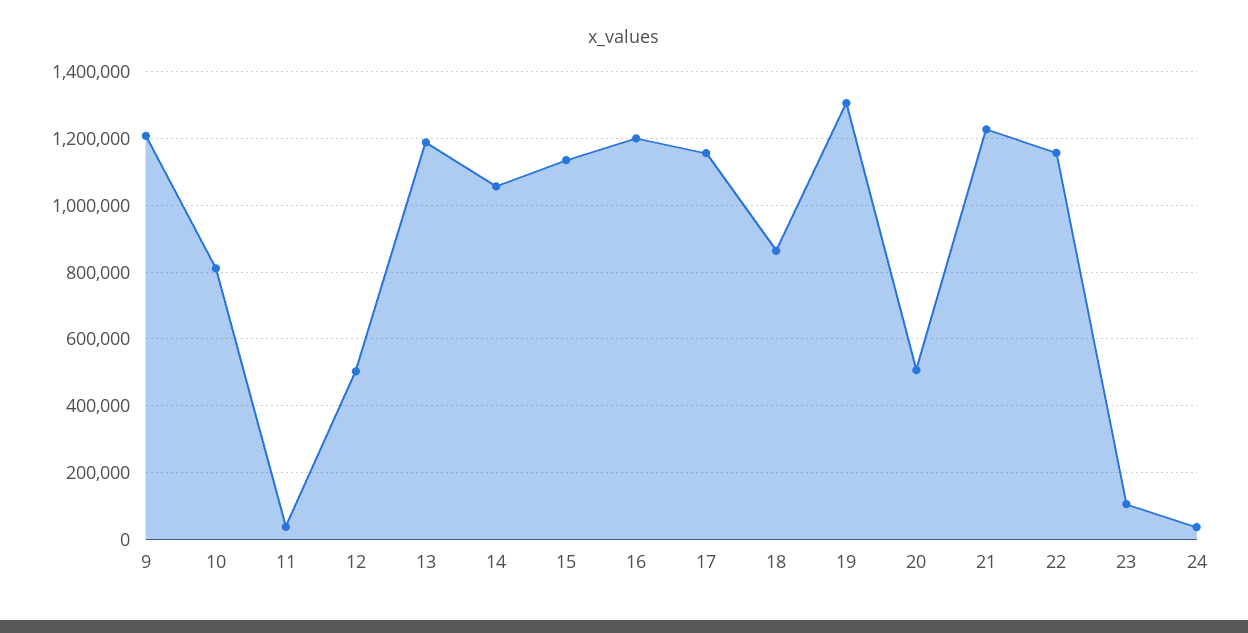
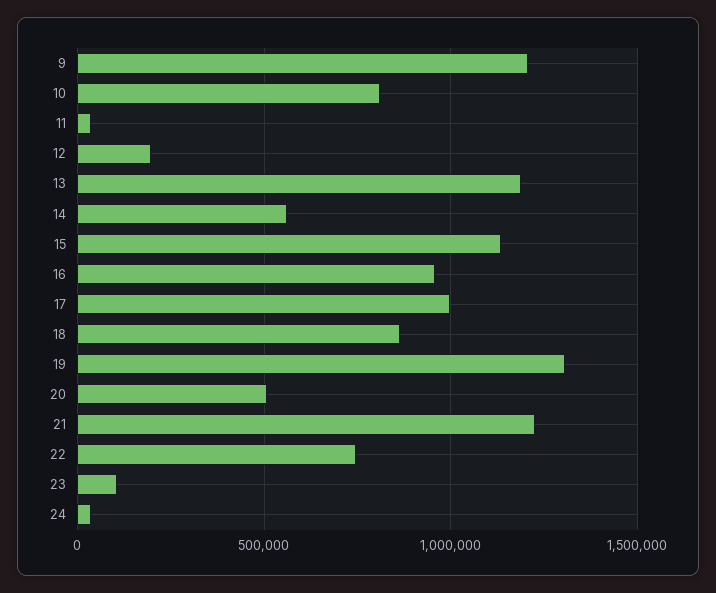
  {
    "9": 1200000,
    "10": 820000,
    "11": 40000,
-   "12": 500000,
+   "12": 200000,
    "13": 1180000,
-   "14": 1060000,
+   "14": 550000,
    "15": 1140000,
-   "16": 1200000,
+   "16": 950000,
-   "17": 1160000,
+   "17": 1000000,
    "18": 860000,
    "19": 1300000,
    "20": 500000,
    "21": 1220000,
-   "22": 1160000,
+   "22": 750000,
    "23": 100000,
    "24": 40000
  }

